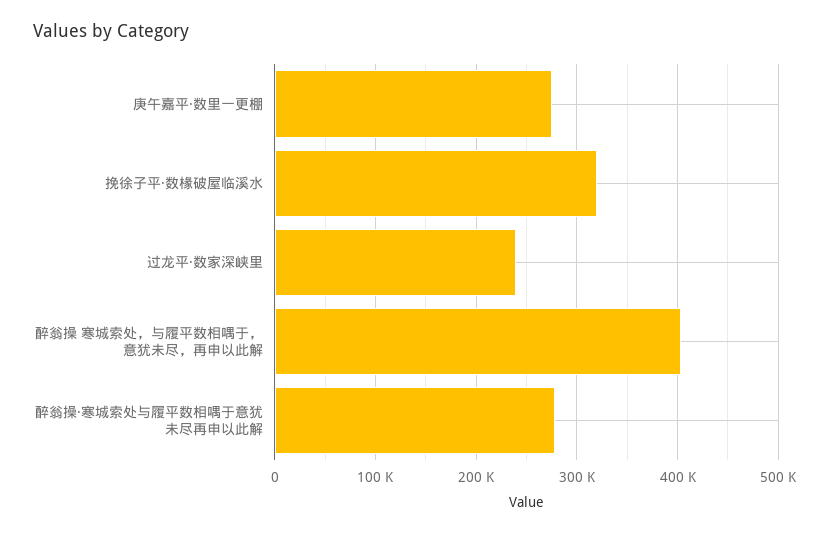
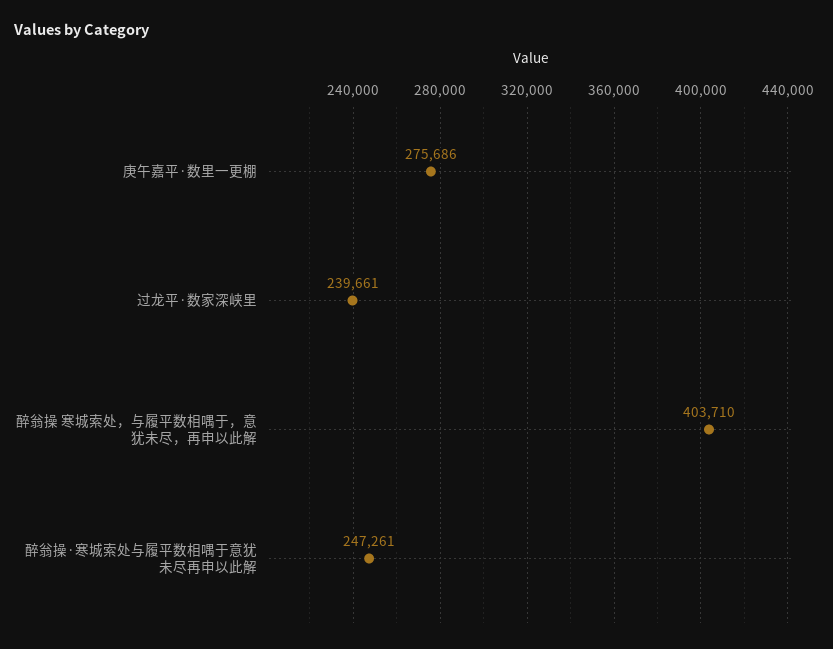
  {
    "庚午嘉平·数里一更棚": 275686,
-   "挽徐子平·数椽破屋临溪水": 320000,
    "过龙平·数家深峡里": 239661,
    "醉翁操 寒城索处，与履平数相喁于，意犹未尽，再申以此解": 403710,
-   "醉翁操·寒城索处与履平数相喁于意犹未尽再申以此解": 280000
+   "醉翁操·寒城索处与履平数相喁于意犹未尽再申以此解": 247261
  }

